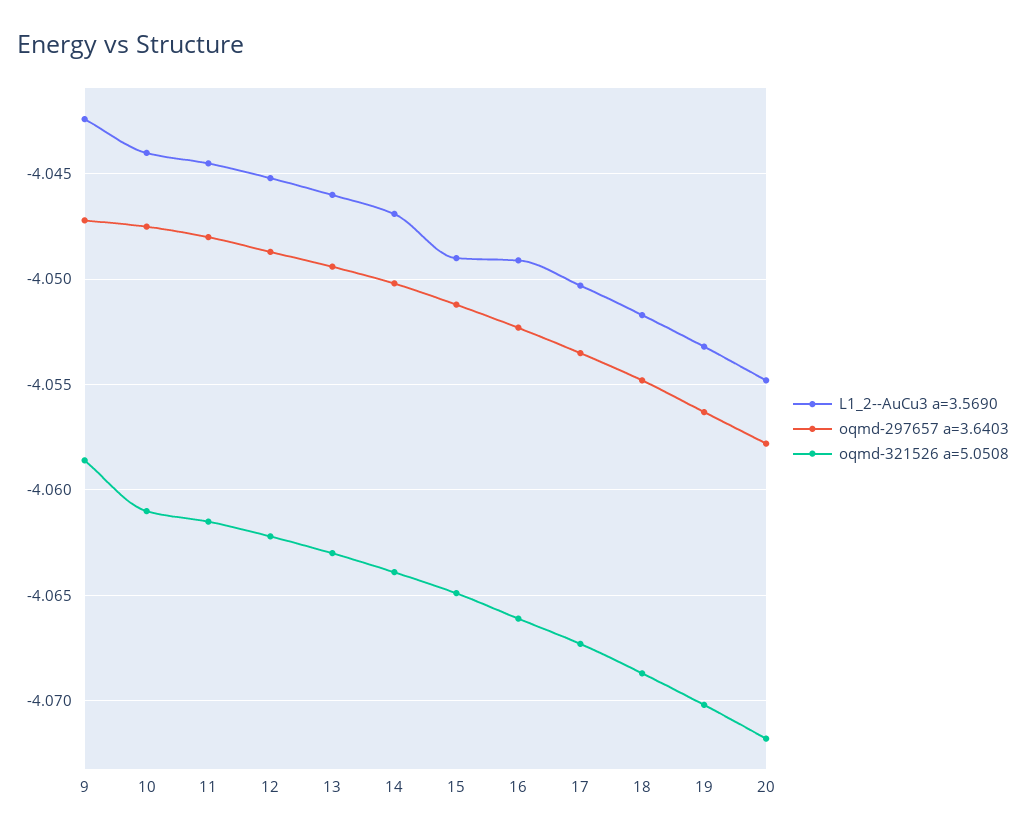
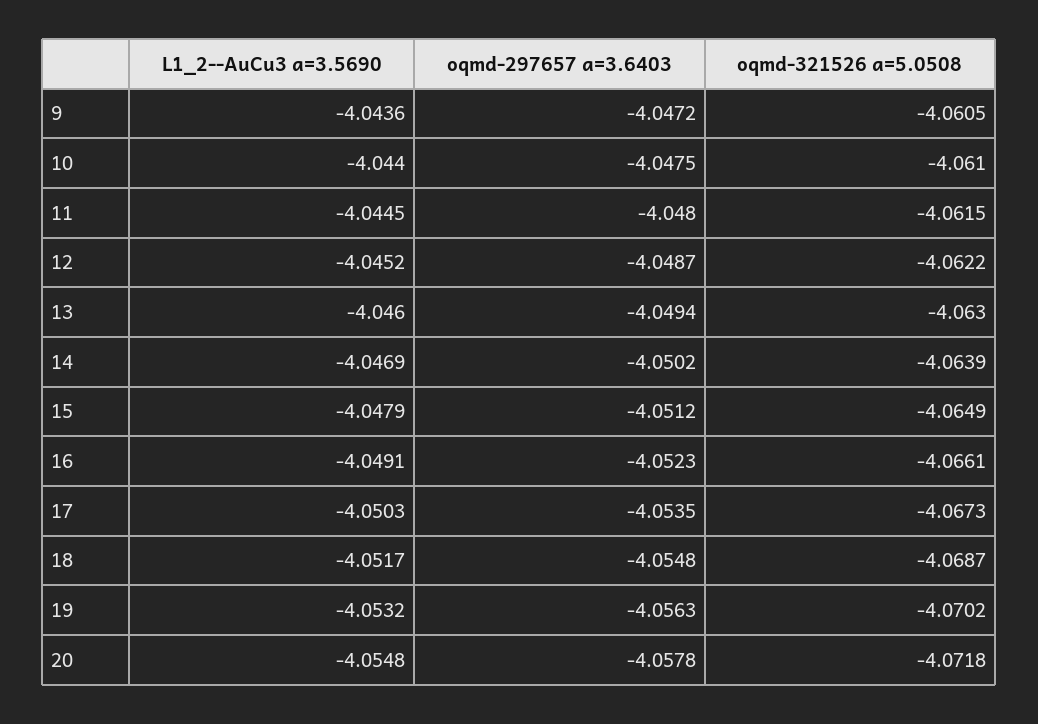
  {
    "L1_2--AuCu3 a=3.5690": {
-     "9": -4.0425,
+     "9": -4.0436,
      "10": -4.044,
      "11": -4.0445,
      "12": -4.0452,
      "13": -4.046,
      "14": -4.0469,
-     "15": -4.049,
+     "15": -4.0479,
      "16": -4.0491,
      "17": -4.0503,
      "18": -4.0517,
      "19": -4.0532,
      "20": -4.0548
    },
    "oqmd-297657 a=3.6403": {
      "9": -4.0472,
      "10": -4.0475,
      "11": -4.048,
      "12": -4.0487,
      "13": -4.0494,
      "14": -4.0502,
      "15": -4.0512,
      "16": -4.0523,
      "17": -4.0535,
      "18": -4.0548,
      "19": -4.0563,
      "20": -4.0578
    },
    "oqmd-321526 a=5.0508": {
-     "9": -4.0585,
+     "9": -4.0605,
      "10": -4.061,
      "11": -4.0615,
      "12": -4.0622,
      "13": -4.063,
      "14": -4.0639,
      "15": -4.0649,
      "16": -4.0661,
      "17": -4.0673,
      "18": -4.0687,
      "19": -4.0702,
      "20": -4.0718
    }
  }

